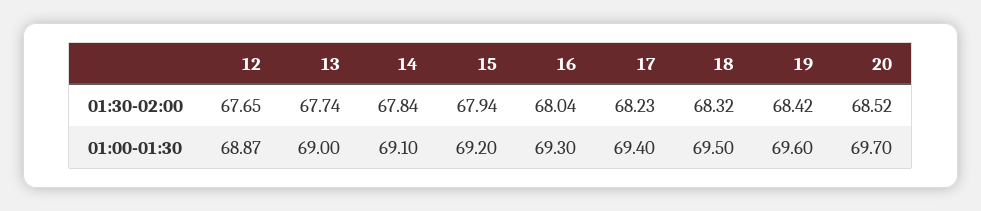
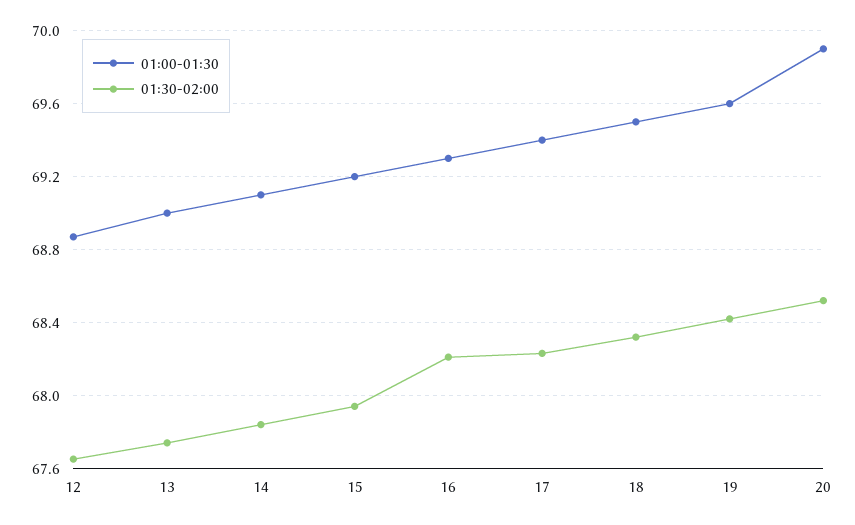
  {
    "01:30-02:00": {
      "12": 67.65,
      "13": 67.74,
      "14": 67.84,
      "15": 67.94,
-     "16": 68.04,
+     "16": 68.2,
      "17": 68.23,
      "18": 68.32,
      "19": 68.42,
      "20": 68.52
    },
    "01:00-01:30": {
      "12": 68.87,
      "13": 69,
      "14": 69.1,
      "15": 69.2,
      "16": 69.3,
      "17": 69.4,
      "18": 69.5,
      "19": 69.6,
-     "20": 69.7
+     "20": 69.9
    }
  }

